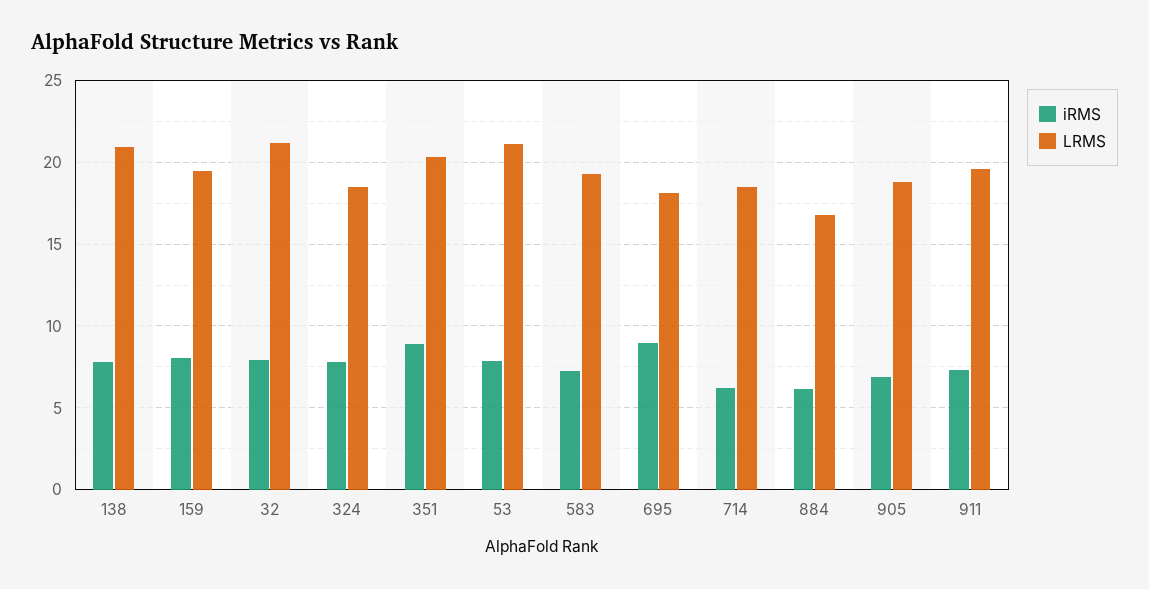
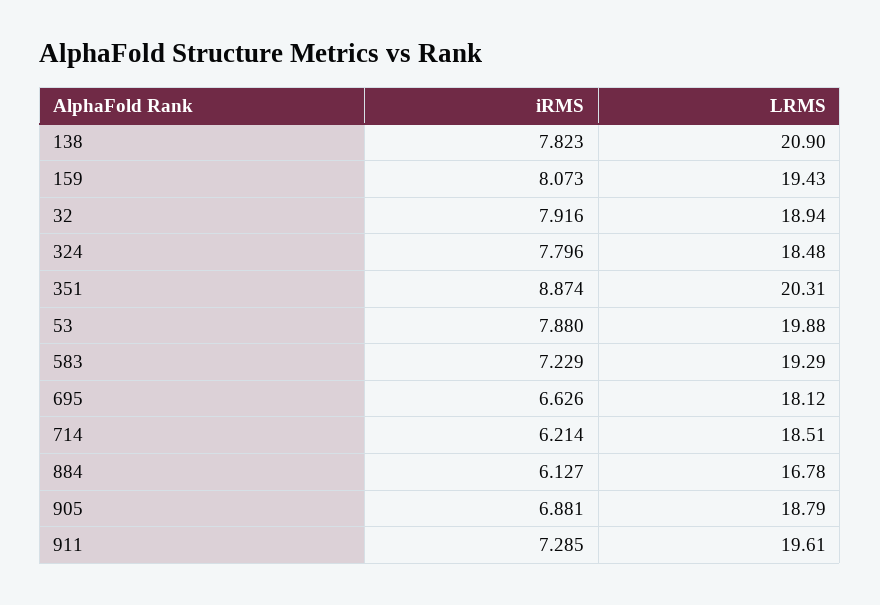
  {
    "iRMS": {
      "138": 7.823,
      "159": 8.073,
      "32": 7.916,
      "324": 7.796,
      "351": 8.874,
      "53": 7.88,
      "583": 7.229,
-     "695": 9,
+     "695": 6.626,
      "714": 6.214,
      "884": 6.127,
      "905": 6.881,
      "911": 7.285
    },
    "LRMS": {
      "138": 20.9,
      "159": 19.43,
-     "32": 21,
+     "32": 18.94,
      "324": 18.48,
      "351": 20.31,
-     "53": 21,
+     "53": 19.88,
      "583": 19.29,
      "695": 18.12,
      "714": 18.51,
      "884": 16.78,
      "905": 18.79,
      "911": 19.61
    }
  }

